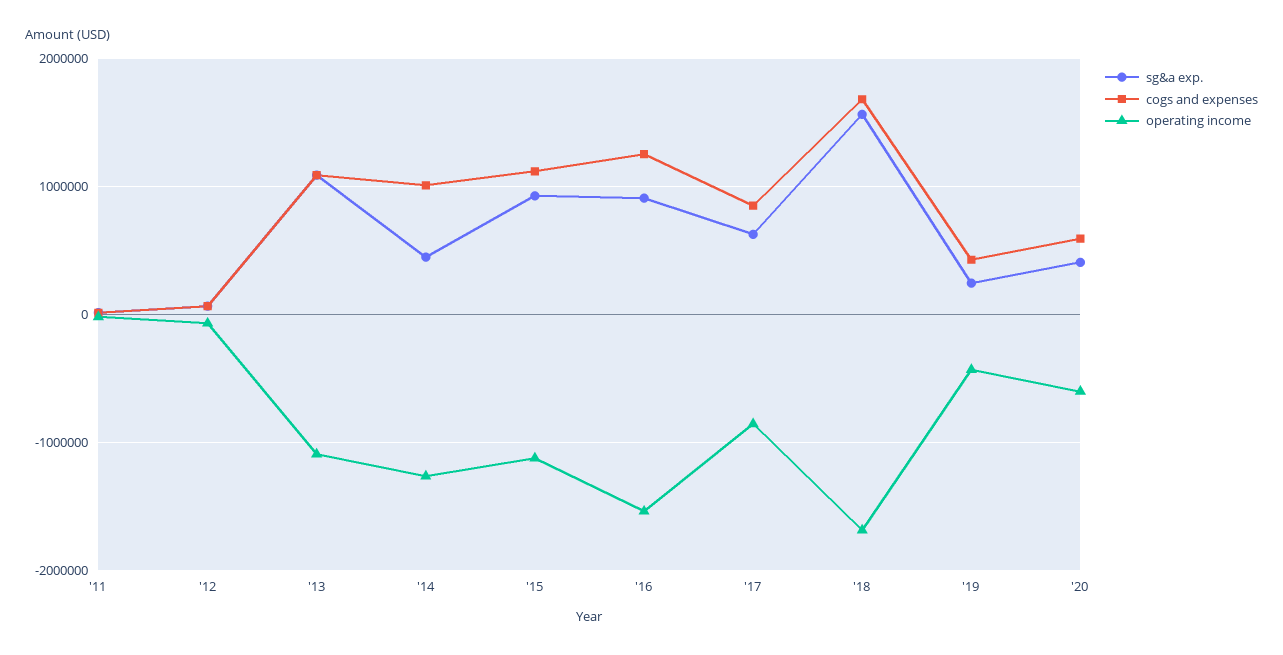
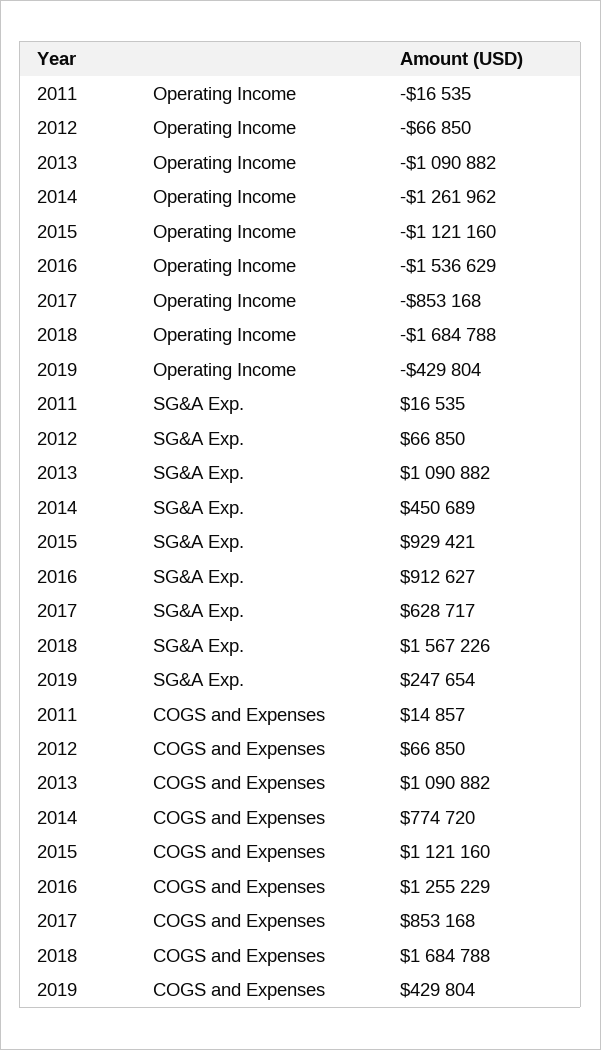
  {
    "sg&a exp.": {
      "'11": 16535,
      "'12": 66850,
      "'13": 1090882,
      "'14": 450689,
      "'15": 929421,
      "'16": 912627,
      "'17": 628717,
      "'18": 1567226,
-     "'19": 247654,
+     "'19": 247654
-     "'20": 400000
    },
    "cogs and expenses": {
      "'11": 14857,
      "'12": 66850,
      "'13": 1090882,
-     "'14": 1000000,
+     "'14": 774720,
      "'15": 1121160,
      "'16": 1255229,
      "'17": 853168,
      "'18": 1684788,
-     "'19": 429804,
+     "'19": 429804
-     "'20": 600000
    },
    "operating income": {
      "'11": -16535,
      "'12": -66850,
      "'13": -1090882,
      "'14": -1261962,
      "'15": -1121160,
      "'16": -1536629,
      "'17": -853168,
      "'18": -1684788,
-     "'19": -429804,
+     "'19": -429804
-     "'20": -600000
    }
  }

